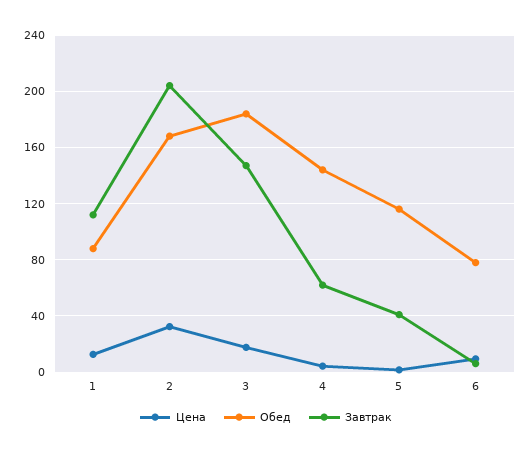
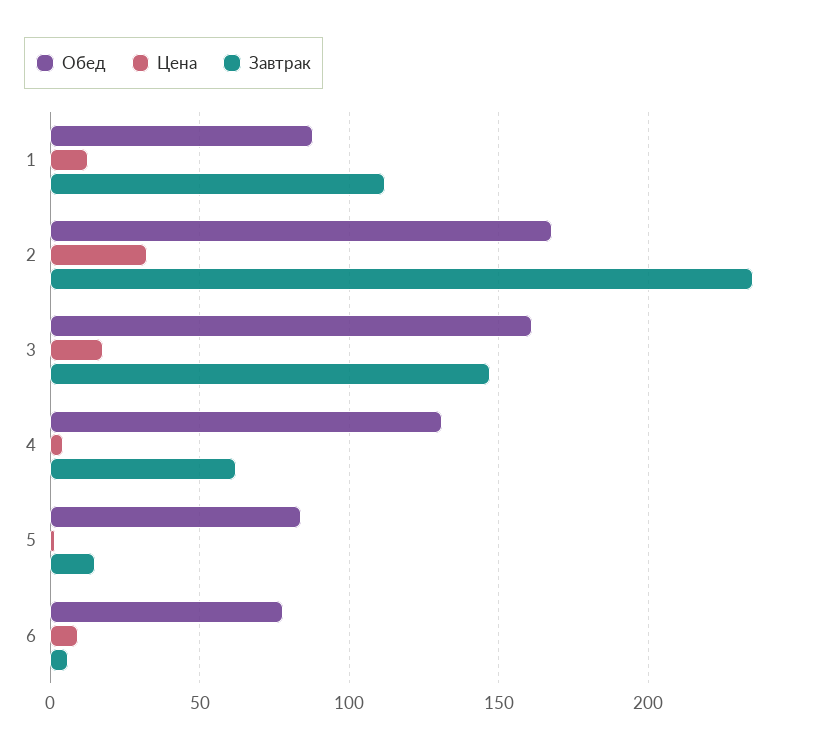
  {
    "Цена": {
      "1": 15,
      "2": 30,
      "3": 20,
      "4": 5,
      "5": 0,
      "6": 10
    },
    "Обед": {
      "1": 90,
      "2": 170,
-     "3": 185,
+     "3": 160,
-     "4": 145,
+     "4": 130,
-     "5": 115,
+     "5": 85,
      "6": 80
    },
    "Завтрак": {
      "1": 110,
-     "2": 205,
+     "2": 235,
      "3": 145,
      "4": 60,
-     "5": 40,
+     "5": 15,
      "6": 5
    }
  }

